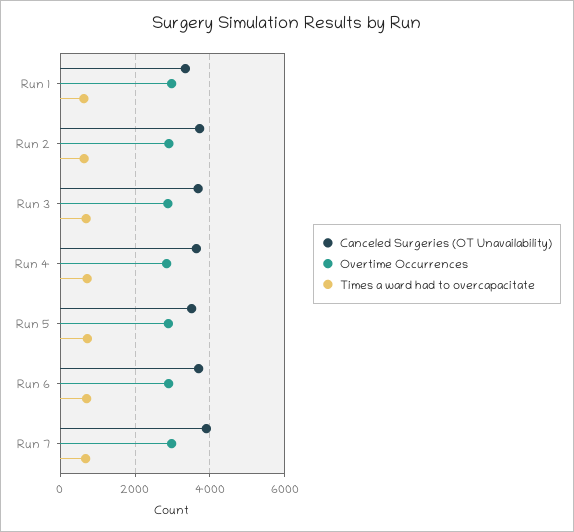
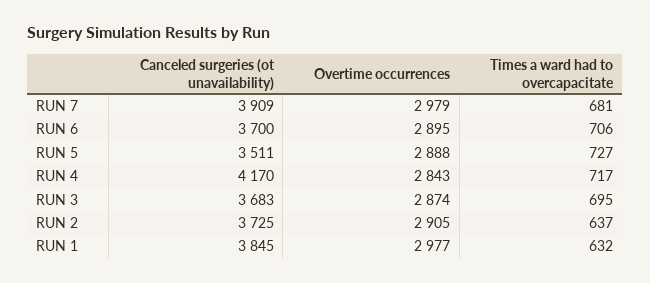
  {
    "Canceled Surgeries (OT Unavailability)": {
-     "Run 1": 3400,
+     "Run 1": 3845,
      "Run 2": 3725,
      "Run 3": 3683,
-     "Run 4": 3600,
+     "Run 4": 4170,
      "Run 5": 3511,
      "Run 6": 3700,
      "Run 7": 3909
    },
    "Overtime Occurrences": {
      "Run 1": 2977,
      "Run 2": 2905,
      "Run 3": 2874,
      "Run 4": 2843,
      "Run 5": 2888,
      "Run 6": 2895,
      "Run 7": 2979
    },
    "Times a ward had to overcapacitate": {
      "Run 1": 632,
      "Run 2": 637,
      "Run 3": 695,
      "Run 4": 717,
      "Run 5": 727,
      "Run 6": 706,
      "Run 7": 681
    }
  }

